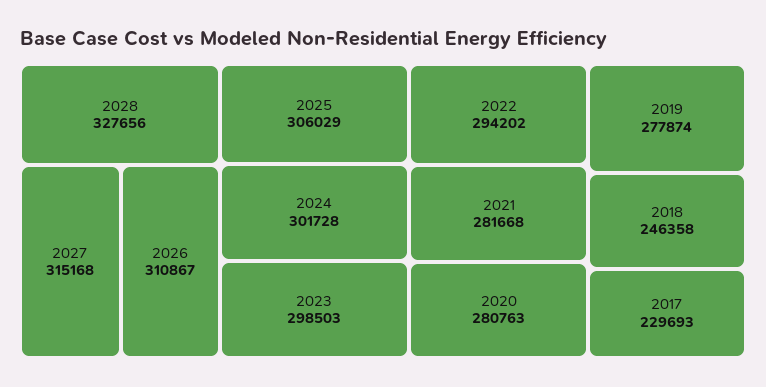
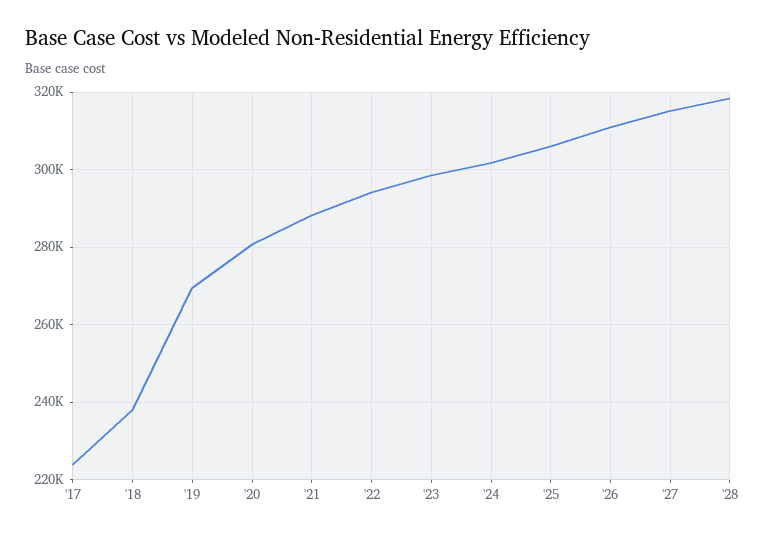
  {
-   "2028": 327656,
+   "2028": 318000,
    "2027": 315168,
    "2026": 310867,
    "2025": 306029,
    "2024": 301728,
    "2023": 298503,
    "2022": 294202,
-   "2021": 281668,
+   "2021": 288000,
    "2020": 280763,
-   "2019": 277874,
+   "2019": 270000,
-   "2018": 246358,
+   "2018": 238000,
-   "2017": 229693
+   "2017": 224000
  }

